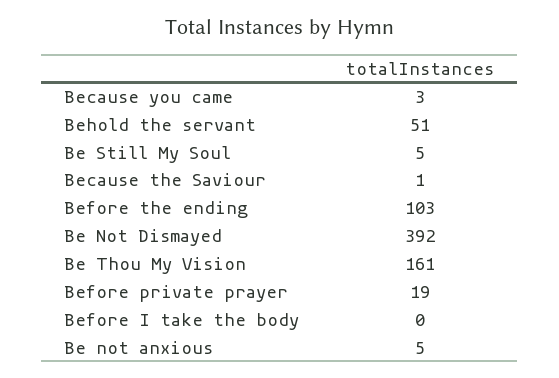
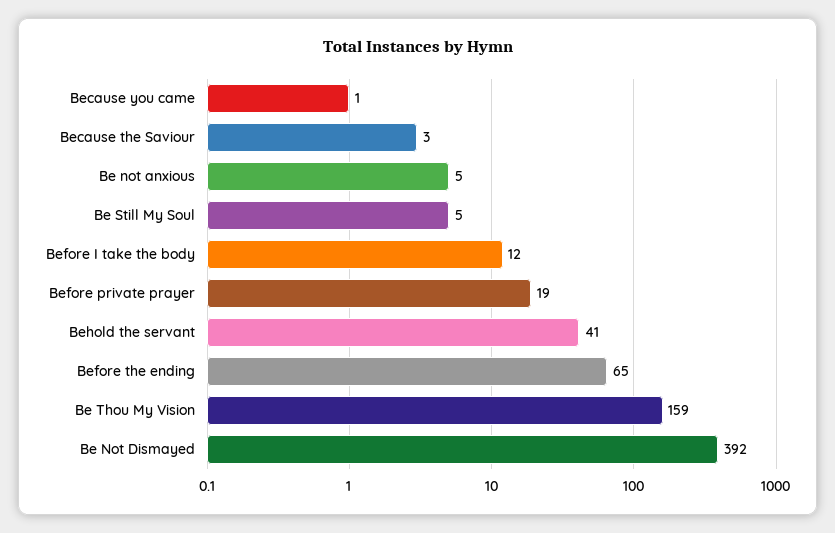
  {
-   "Because you came": 3,
+   "Because you came": 1,
-   "Behold the servant": 51,
+   "Behold the servant": 41,
    "Be Still My Soul": 5,
-   "Because the Saviour": 1,
+   "Because the Saviour": 3,
-   "Before the ending": 103,
+   "Before the ending": 65,
    "Be Not Dismayed": 392,
-   "Be Thou My Vision": 161,
+   "Be Thou My Vision": 159,
    "Before private prayer": 19,
-   "Before I take the body": 0,
+   "Before I take the body": 12,
    "Be not anxious": 5
  }

